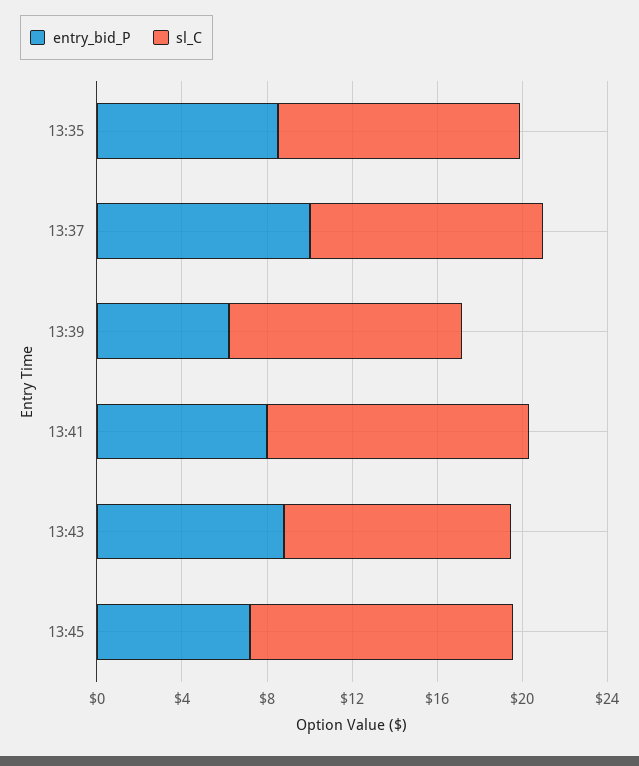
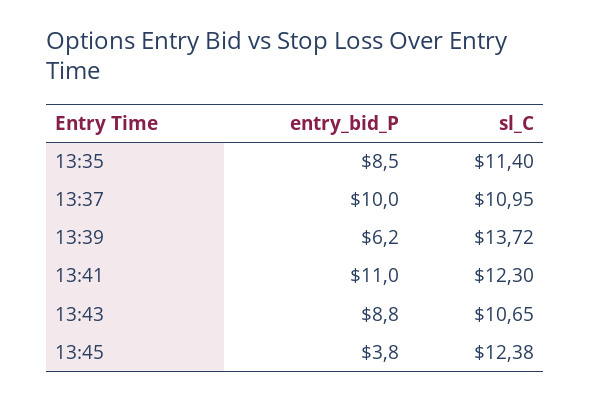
  {
    "entry_bid_P": {
      "13:35": 8.5,
      "13:37": 10,
      "13:39": 6.2,
-     "13:41": 8,
+     "13:41": 11,
      "13:43": 8.8,
-     "13:45": 7
+     "13:45": 3.8
    },
    "sl_C": {
      "13:35": 11.4,
      "13:37": 10.95,
-     "13:39": 11,
+     "13:39": 13.72,
      "13:41": 12.3,
      "13:43": 10.65,
      "13:45": 12.38
    }
  }

